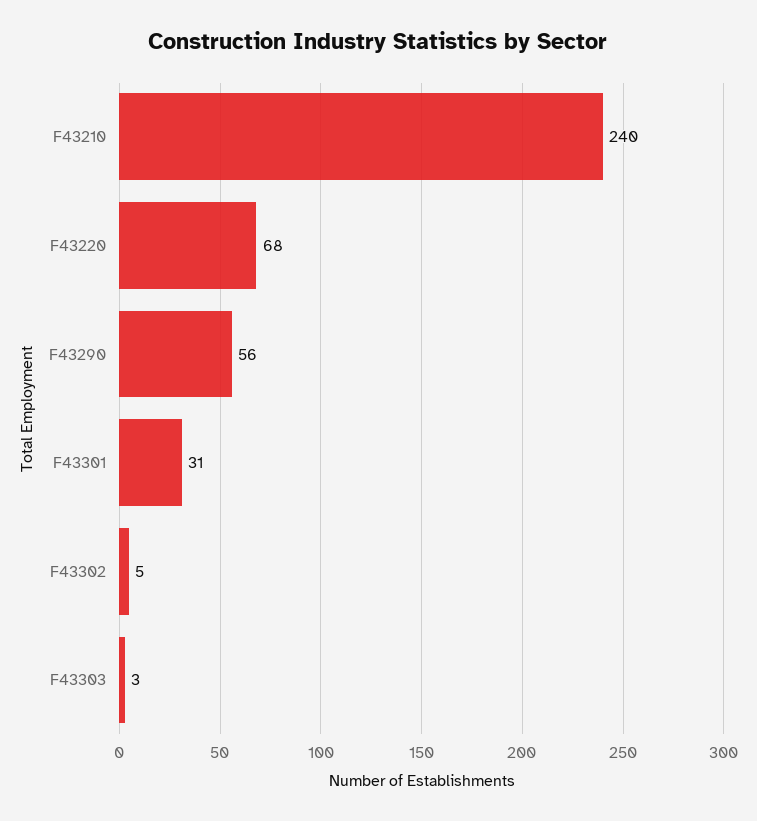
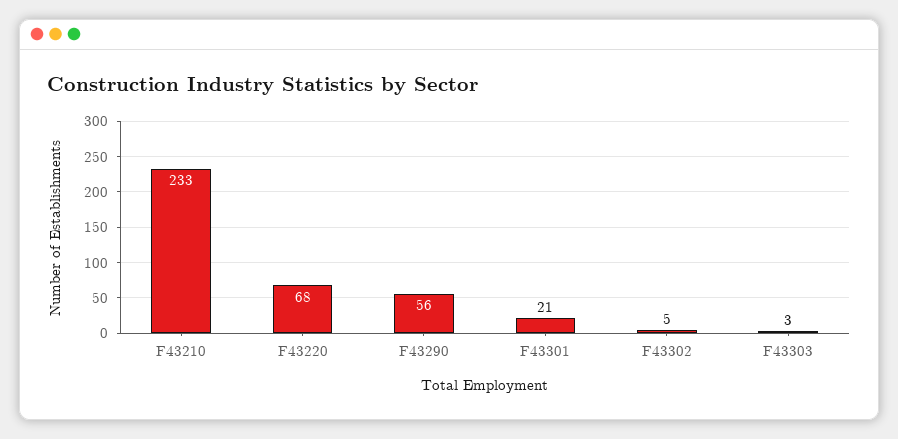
  {
-   "F43210": 240,
+   "F43210": 233,
    "F43220": 68,
    "F43290": 56,
-   "F43301": 31,
+   "F43301": 21,
    "F43302": 5,
    "F43303": 3
  }

